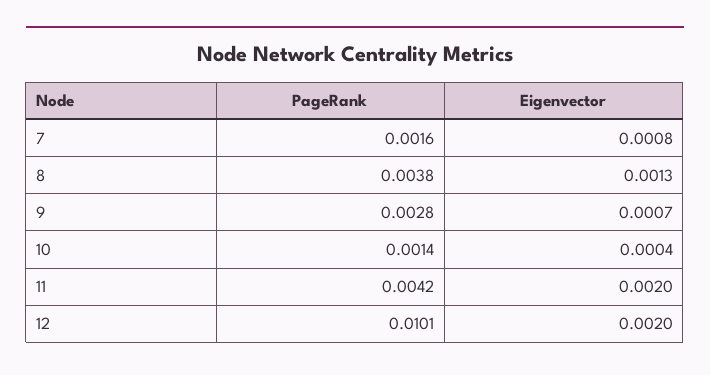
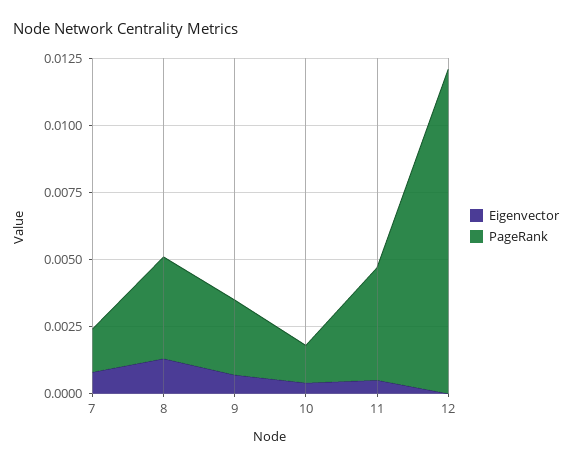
  {
    "PageRank": {
      "7": 0.0016,
      "8": 0.0038,
      "9": 0.0028,
      "10": 0.0014,
      "11": 0.0042,
-     "12": 0.0101
+     "12": 0.012
    },
    "Eigenvector": {
      "7": 0.0008,
      "8": 0.0013,
      "9": 0.0007,
      "10": 0.0004,
-     "11": 0.002,
+     "11": 0.0005,
-     "12": 0.002
+     "12": 0
    }
  }

